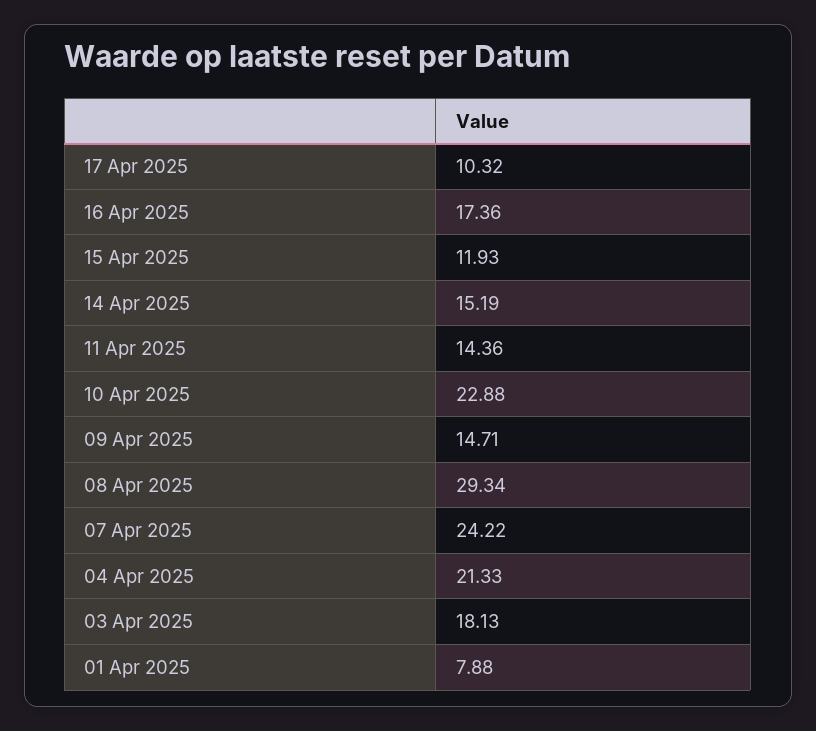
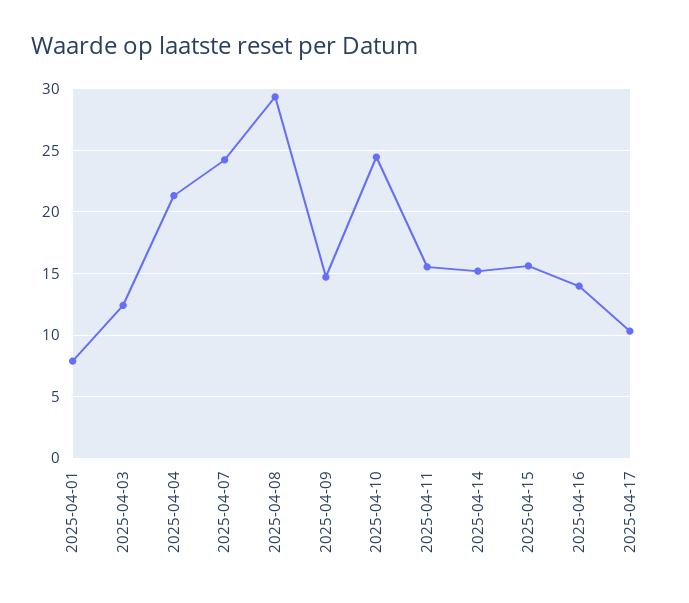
  {
    "17 Apr 2025": 10.32,
-   "16 Apr 2025": 17.36,
+   "16 Apr 2025": 14,
-   "15 Apr 2025": 11.93,
+   "15 Apr 2025": 15.5,
    "14 Apr 2025": 15.19,
-   "11 Apr 2025": 14.36,
+   "11 Apr 2025": 15.5,
-   "10 Apr 2025": 22.88,
+   "10 Apr 2025": 24.5,
    "09 Apr 2025": 14.71,
    "08 Apr 2025": 29.34,
    "07 Apr 2025": 24.22,
    "04 Apr 2025": 21.33,
-   "03 Apr 2025": 18.13,
+   "03 Apr 2025": 12.5,
    "01 Apr 2025": 7.88
  }

